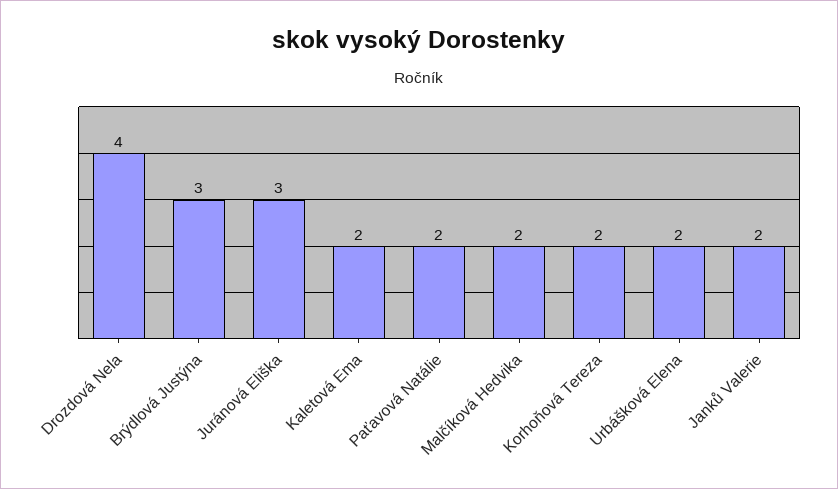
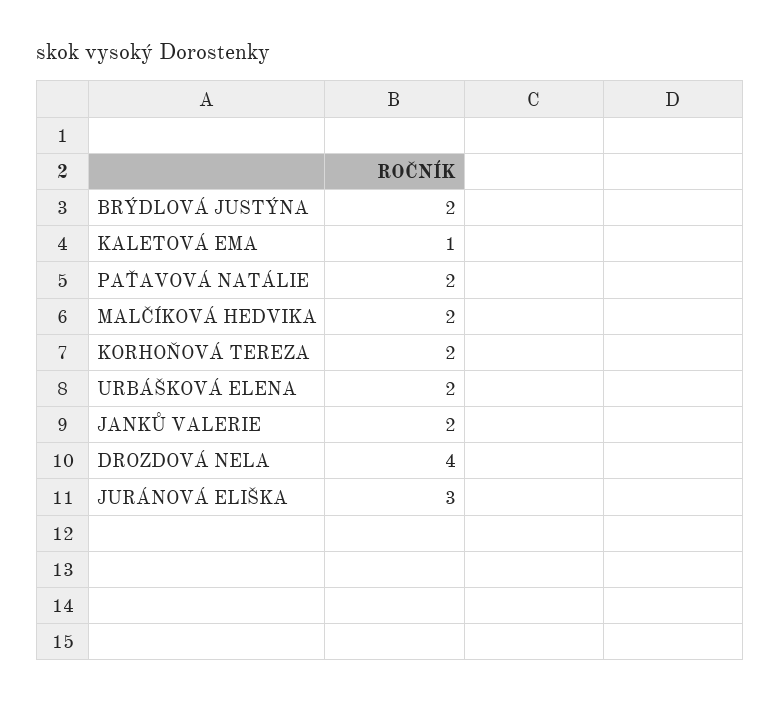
  {
    "Drozdová Nela": 4,
-   "Brýdlová Justýna": 3,
+   "Brýdlová Justýna": 2,
    "Juránová Eliška": 3,
-   "Kaletová Ema": 2,
+   "Kaletová Ema": 1,
    "Paťavová Natálie": 2,
    "Malčíková Hedvika": 2,
    "Korhoňová Tereza": 2,
    "Urbášková Elena": 2,
    "Janků Valerie": 2
  }

